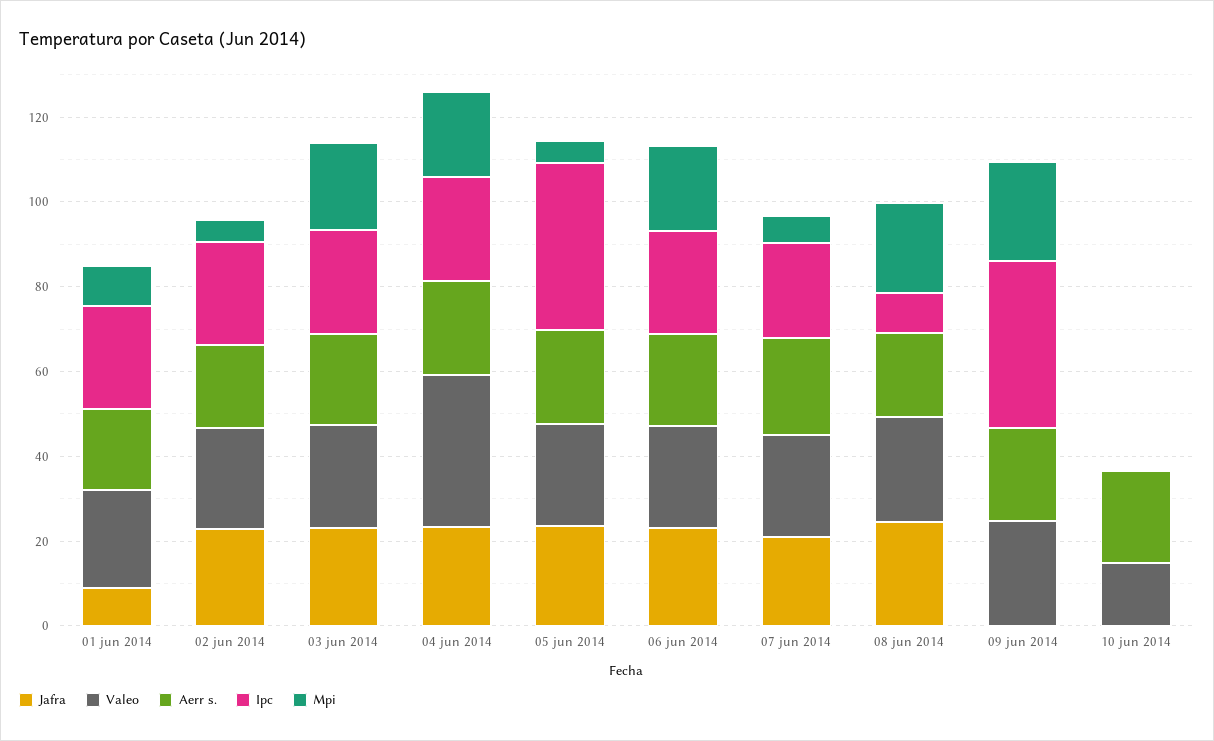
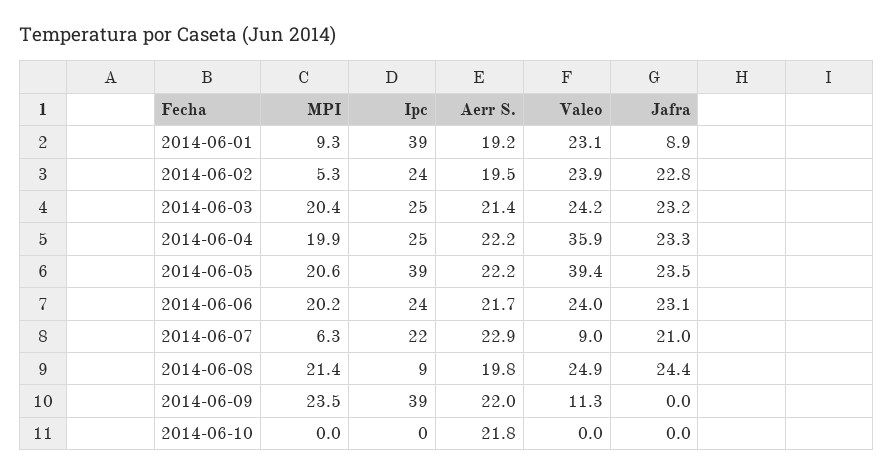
  {
    "Jafra": {
      "01 jun 2014": 8.9,
      "02 jun 2014": 22.8,
      "03 jun 2014": 23.2,
      "04 jun 2014": 23.3,
      "05 jun 2014": 23.5,
      "06 jun 2014": 23.1,
      "07 jun 2014": 21,
      "08 jun 2014": 24.4,
      "09 jun 2014": 0,
      "10 jun 2014": 0
    },
    "Valeo": {
      "01 jun 2014": 23.1,
      "02 jun 2014": 23.9,
      "03 jun 2014": 24.2,
      "04 jun 2014": 35.9,
-     "05 jun 2014": 25,
+     "05 jun 2014": 39.4,
      "06 jun 2014": 24,
-     "07 jun 2014": 25,
+     "07 jun 2014": 9,
      "08 jun 2014": 24.9,
-     "09 jun 2014": 25,
+     "09 jun 2014": 11.3,
-     "10 jun 2014": 15
+     "10 jun 2014": 0
    },
    "Aerr s.": {
      "01 jun 2014": 19.2,
      "02 jun 2014": 19.5,
      "03 jun 2014": 21.4,
      "04 jun 2014": 22.2,
      "05 jun 2014": 22.2,
      "06 jun 2014": 21.7,
      "07 jun 2014": 22.9,
      "08 jun 2014": 19.8,
      "09 jun 2014": 22,
      "10 jun 2014": 21.8
    },
    "Ipc": {
-     "01 jun 2014": 25,
+     "01 jun 2014": 39,
      "02 jun 2014": 24,
      "03 jun 2014": 25,
      "04 jun 2014": 25,
      "05 jun 2014": 39,
      "06 jun 2014": 24,
      "07 jun 2014": 22,
      "08 jun 2014": 9,
      "09 jun 2014": 39,
      "10 jun 2014": 0
    },
    "Mpi": {
      "01 jun 2014": 9.3,
      "02 jun 2014": 5.3,
      "03 jun 2014": 20.4,
      "04 jun 2014": 19.9,
-     "05 jun 2014": 5,
+     "05 jun 2014": 20.6,
      "06 jun 2014": 20.2,
      "07 jun 2014": 6.3,
      "08 jun 2014": 21.4,
      "09 jun 2014": 23.5,
      "10 jun 2014": 0
    }
  }

